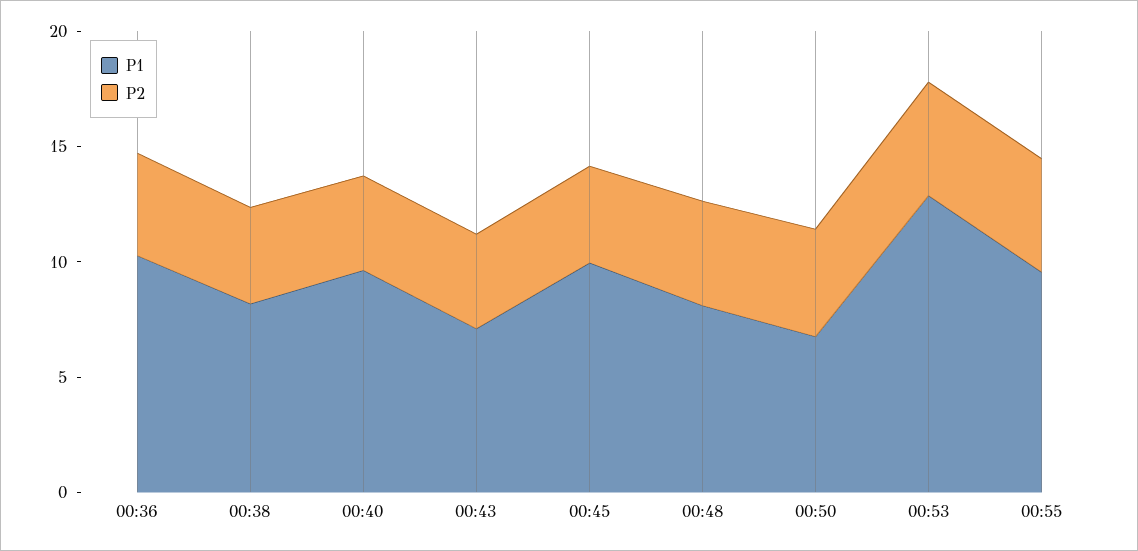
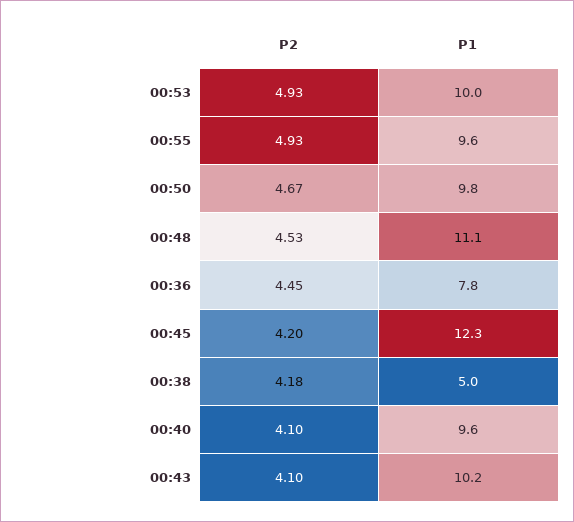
  {
    "P1": {
-     "00:36": 10,
+     "00:36": 7.8,
-     "00:38": 8,
+     "00:38": 5,
      "00:40": 9.6,
-     "00:43": 7,
+     "00:43": 10.2,
-     "00:45": 10,
+     "00:45": 12.3,
-     "00:48": 8,
+     "00:48": 11.1,
-     "00:50": 7,
+     "00:50": 9.8,
-     "00:53": 13,
+     "00:53": 10,
      "00:55": 9.6
    },
    "P2": {
      "00:36": 4.45,
      "00:38": 4.18,
      "00:40": 4.1,
      "00:43": 4.1,
      "00:45": 4.2,
      "00:48": 4.53,
      "00:50": 4.67,
      "00:53": 4.93,
      "00:55": 4.93
    }
  }

